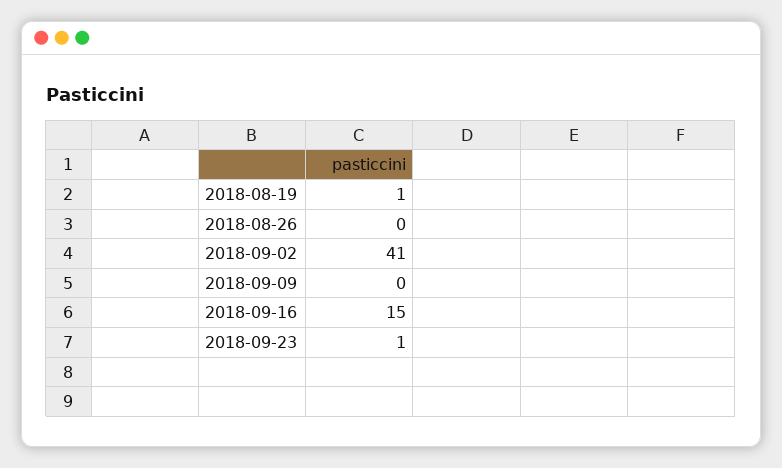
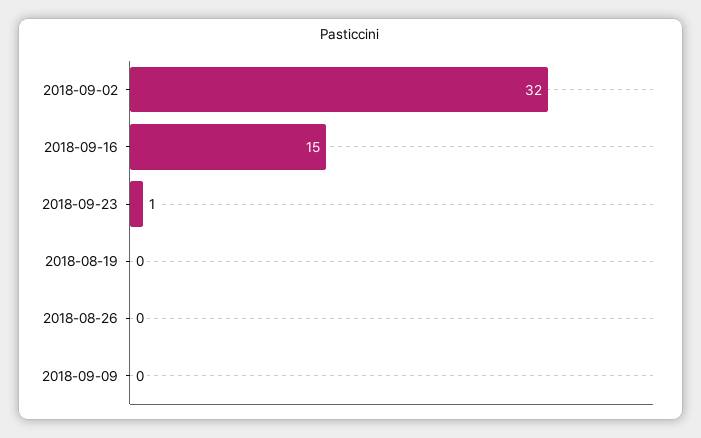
  {
-   "2018-08-19": 1,
+   "2018-08-19": 0,
    "2018-08-26": 0,
-   "2018-09-02": 41,
+   "2018-09-02": 32,
    "2018-09-09": 0,
    "2018-09-16": 15,
    "2018-09-23": 1
  }

